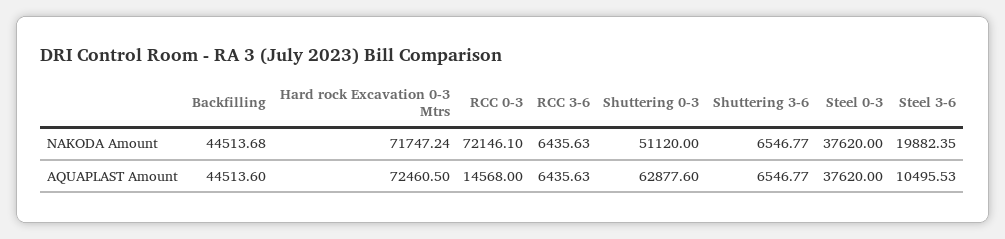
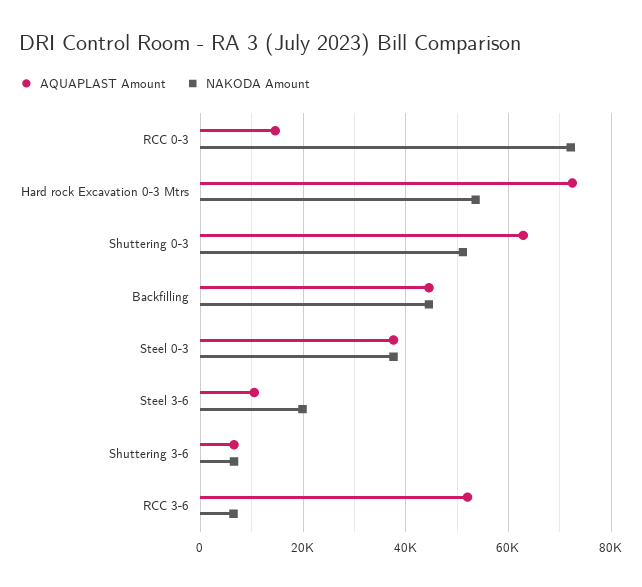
  {
    "NAKODA Amount": {
      "Backfilling": 44513.68,
-     "Hard rock Excavation 0-3 Mtrs": 71747.24,
+     "Hard rock Excavation 0-3 Mtrs": 54000,
      "RCC 0-3": 72146.1,
      "RCC 3-6": 6435.63,
      "Shuttering 0-3": 51120,
      "Shuttering 3-6": 6546.77,
      "Steel 0-3": 37620,
      "Steel 3-6": 19882.35
    },
    "AQUAPLAST Amount": {
      "Backfilling": 44513.6,
      "Hard rock Excavation 0-3 Mtrs": 72460.5,
      "RCC 0-3": 14568,
-     "RCC 3-6": 6435.63,
+     "RCC 3-6": 52000,
      "Shuttering 0-3": 62877.6,
      "Shuttering 3-6": 6546.77,
      "Steel 0-3": 37620,
      "Steel 3-6": 10495.53
    }
  }

